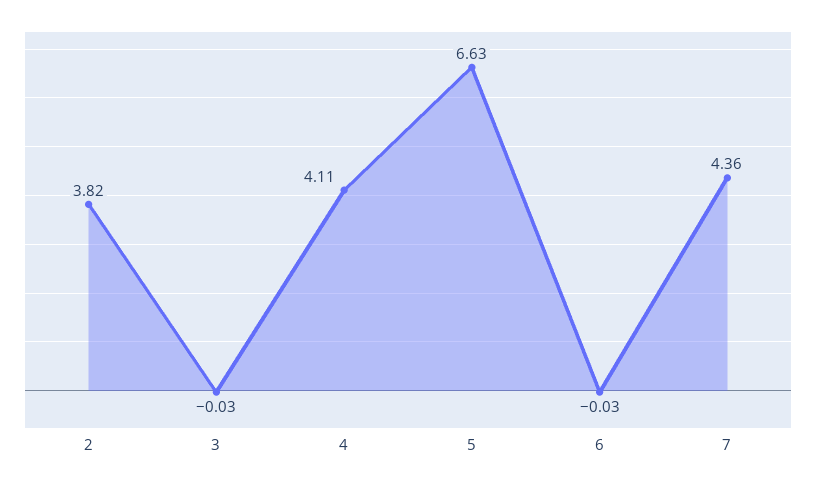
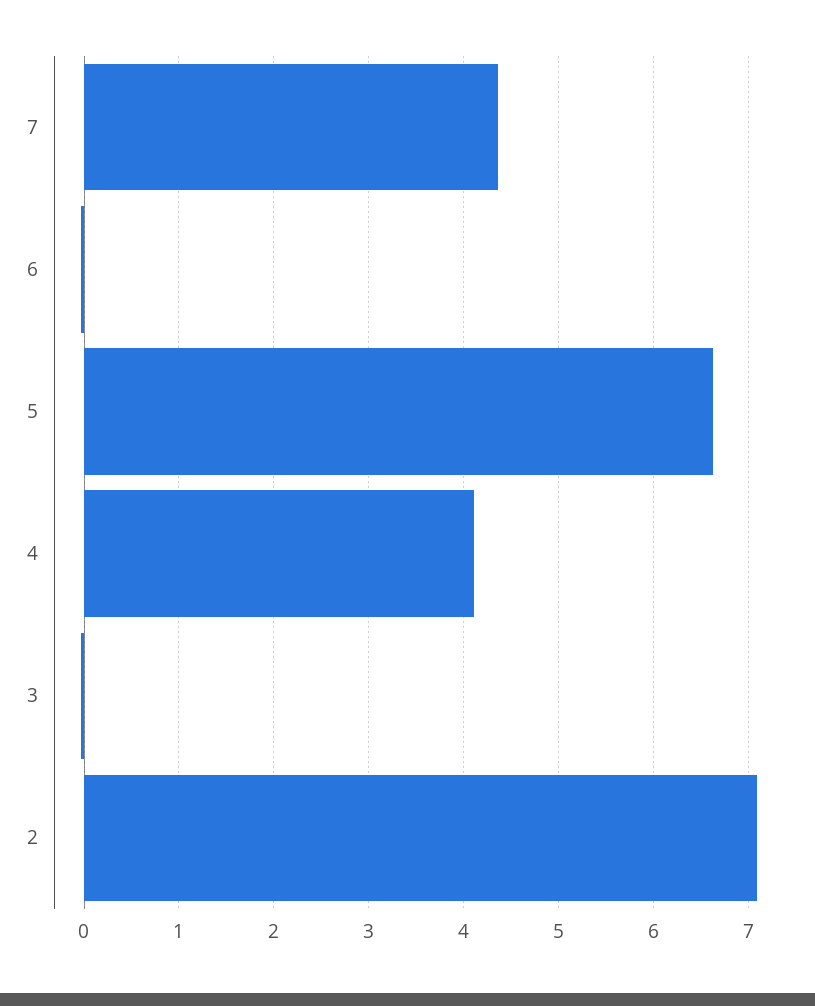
  {
-   "2": 3.82,
+   "2": 7.1,
    "3": -0.03,
    "4": 4.11,
    "5": 6.63,
    "6": -0.03,
    "7": 4.36
  }

